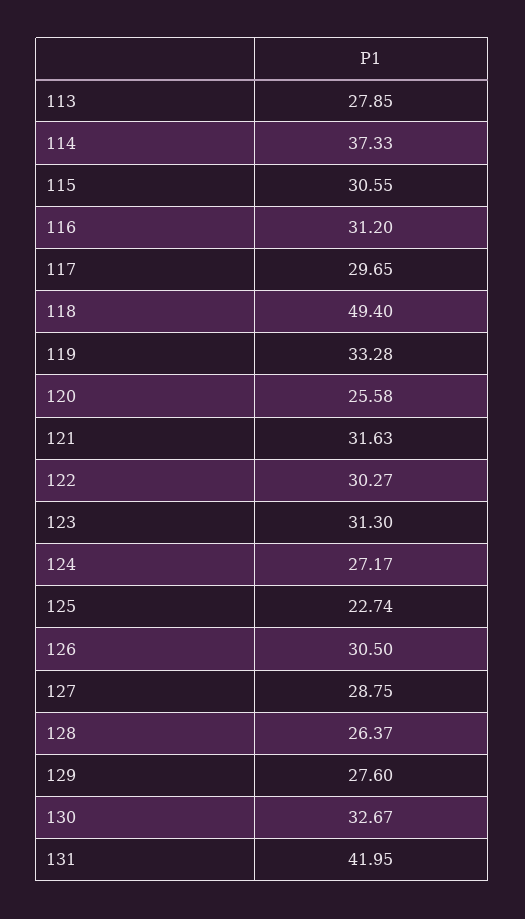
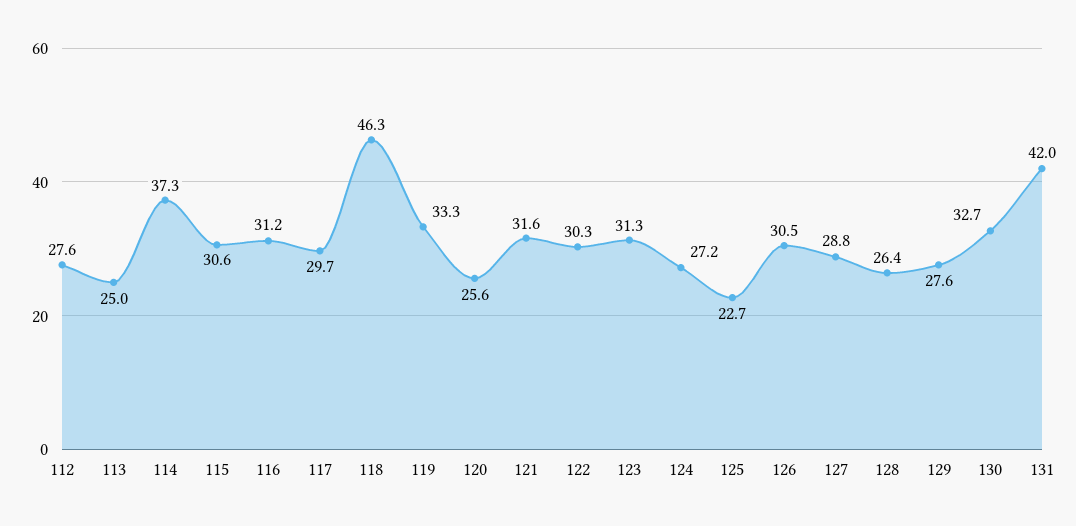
  {
-   "113": 27.85,
+   "113": 25,
    "114": 37.33,
    "115": 30.55,
    "116": 31.2,
    "117": 29.65,
-   "118": 49.4,
+   "118": 46.3,
    "119": 33.28,
    "120": 25.58,
    "121": 31.63,
    "122": 30.27,
    "123": 31.3,
    "124": 27.17,
    "125": 22.74,
    "126": 30.5,
    "127": 28.75,
    "128": 26.37,
    "129": 27.6,
    "130": 32.67,
-   "131": 41.95
+   "131": 41.95,
+   "112": 27.6
  }

